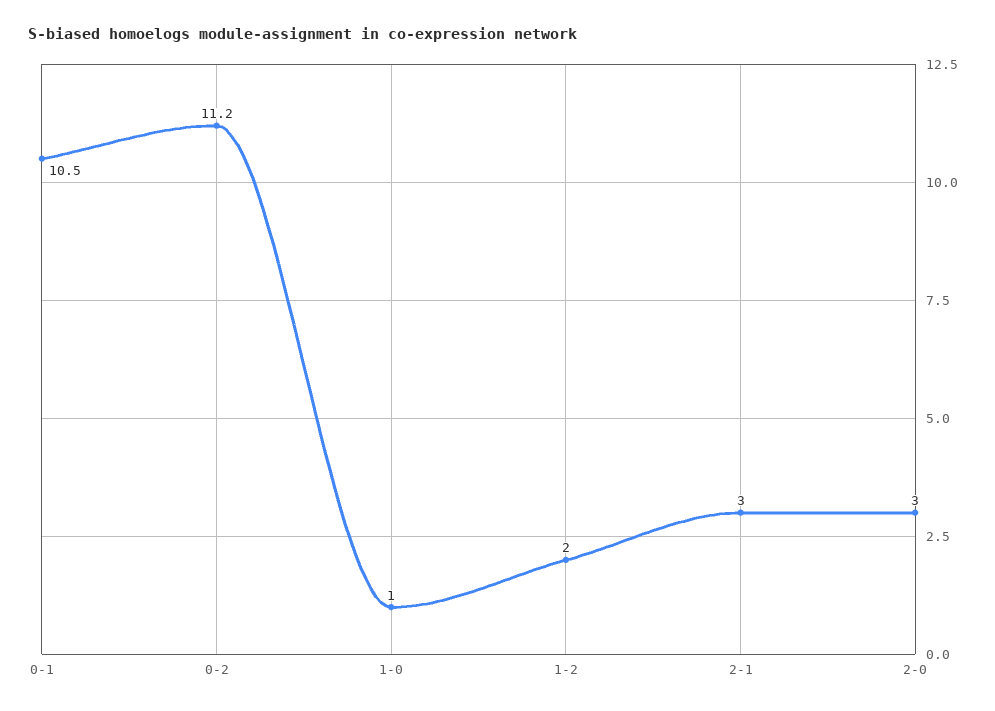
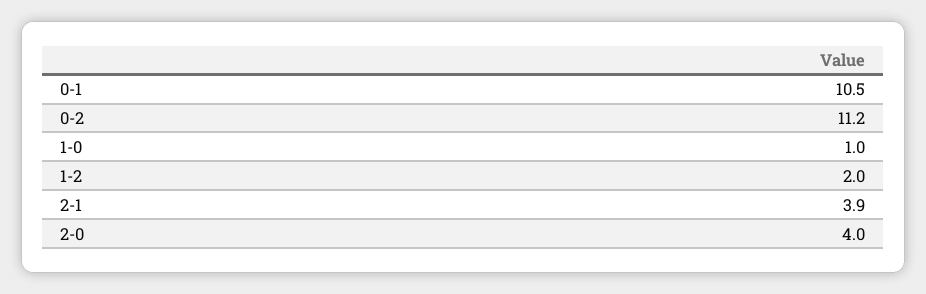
  {
    "0-1": 10.5,
    "0-2": 11.2,
    "1-0": 1,
    "1-2": 2,
-   "2-1": 3,
+   "2-1": 3.9,
-   "2-0": 3
+   "2-0": 4
  }

